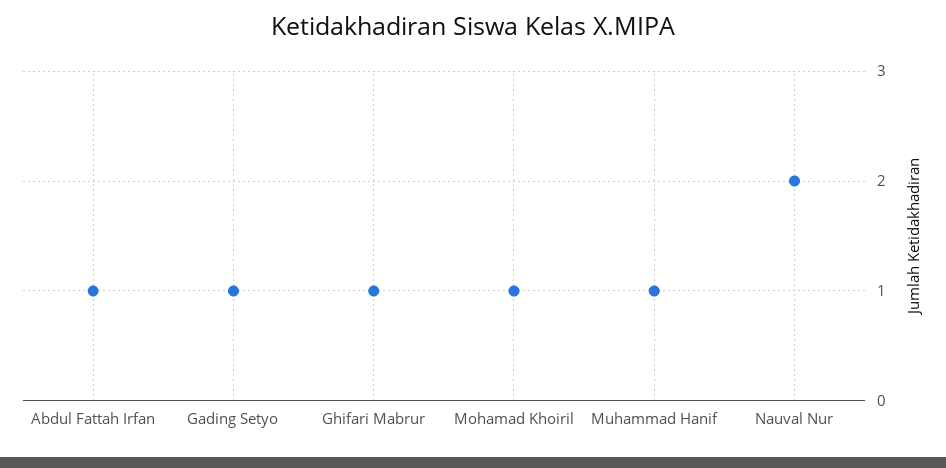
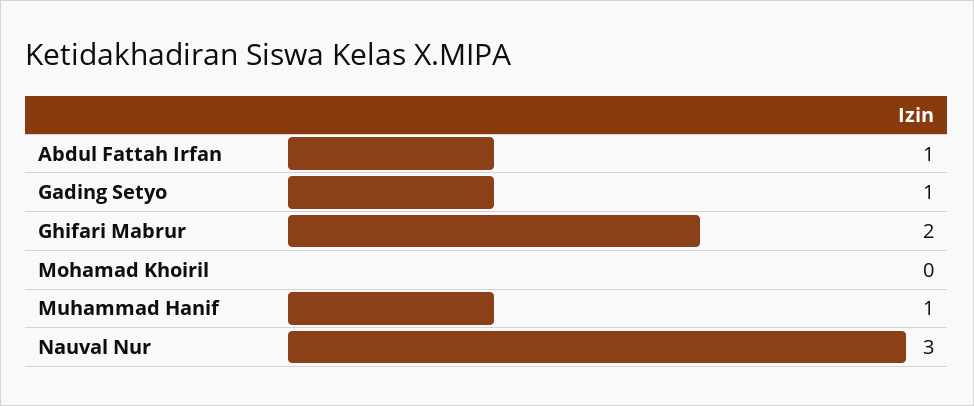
  {
    "Abdul Fattah Irfan": 1,
    "Gading Setyo": 1,
-   "Ghifari Mabrur": 1,
+   "Ghifari Mabrur": 2,
-   "Mohamad Khoiril": 1,
+   "Mohamad Khoiril": 0,
    "Muhammad Hanif": 1,
-   "Nauval Nur": 2
+   "Nauval Nur": 3
  }

